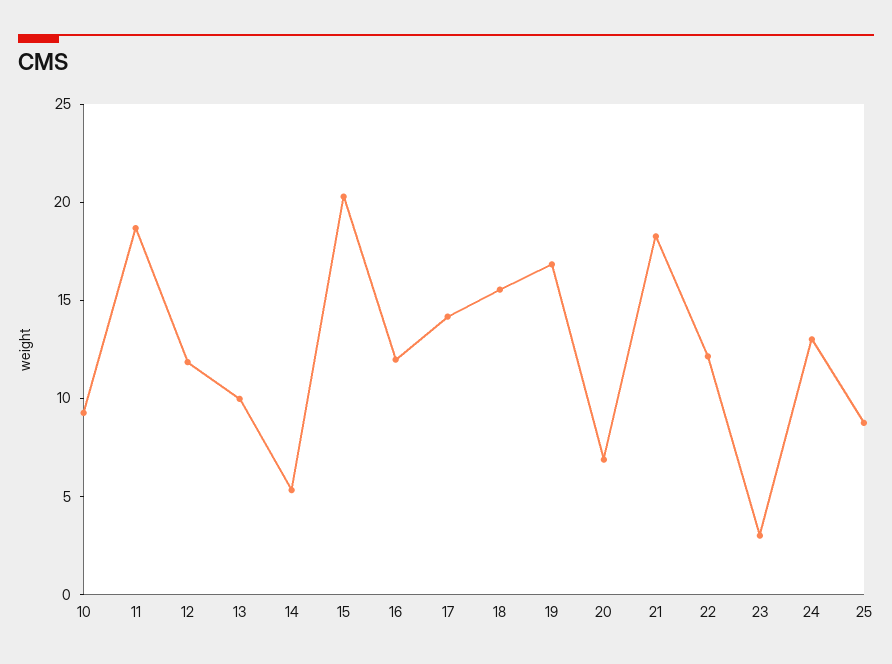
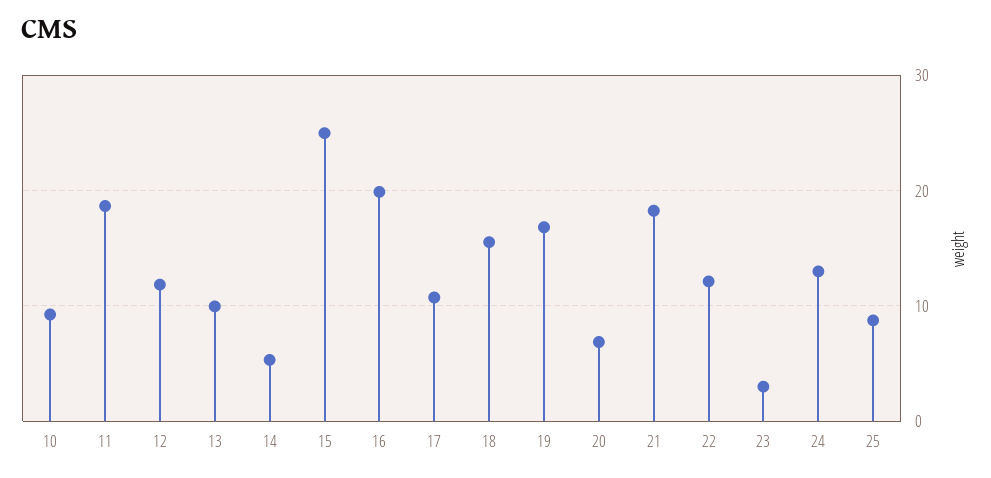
  {
    "10": 9,
    "11": 19,
    "12": 12,
    "13": 10,
    "14": 5,
-   "15": 20,
+   "15": 25,
-   "16": 12,
+   "16": 20,
-   "17": 14,
+   "17": 11,
    "18": 16,
    "19": 17,
    "20": 7,
    "21": 18,
    "22": 12,
    "23": 3,
    "24": 13,
    "25": 9
  }

